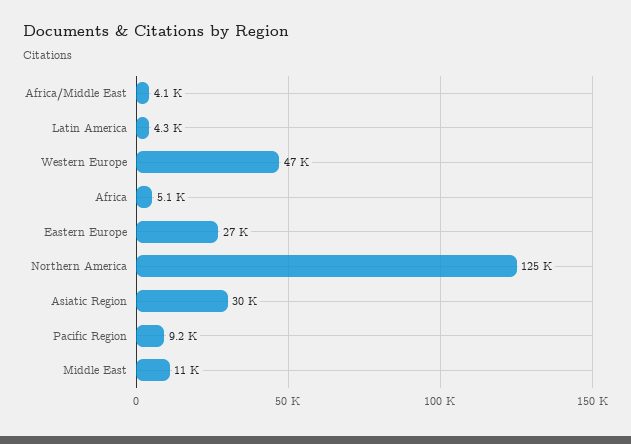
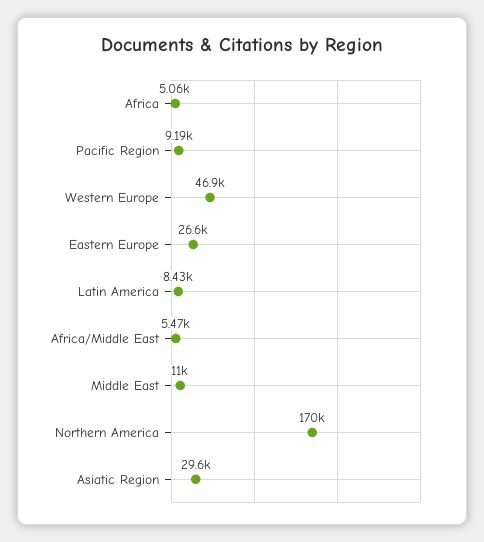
  {
-   "Africa/Middle East": 4100,
+   "Africa/Middle East": 5470,
-   "Latin America": 4300,
+   "Latin America": 8430,
    "Western Europe": 46900,
    "Africa": 5060,
    "Eastern Europe": 26600,
-   "Northern America": 125000,
+   "Northern America": 170000,
    "Asiatic Region": 29600,
    "Pacific Region": 9190,
    "Middle East": 11000
  }

